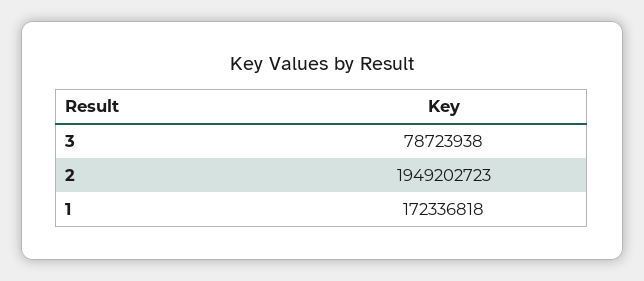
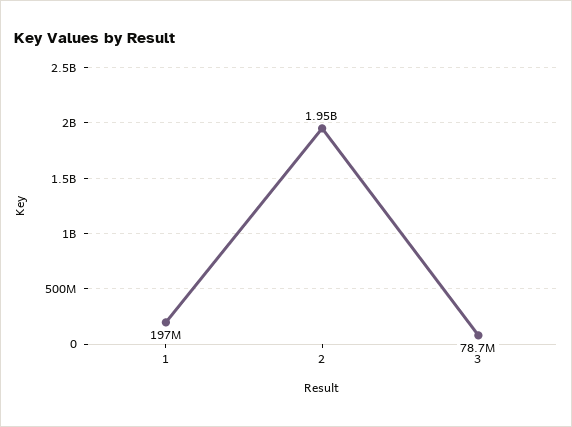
  {
    "3": 78723938,
    "2": 1949202723,
-   "1": 172336818
+   "1": 197000000
  }

